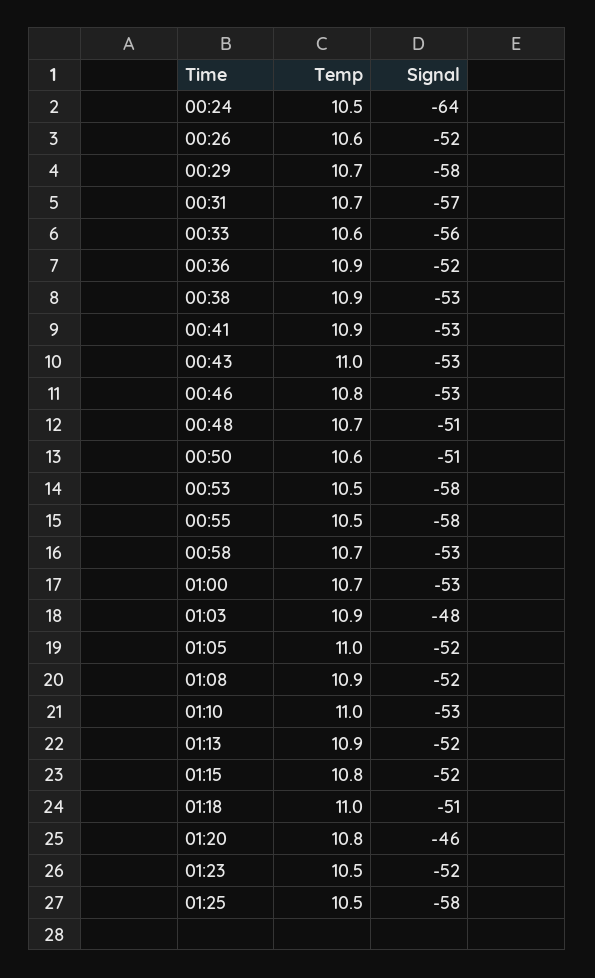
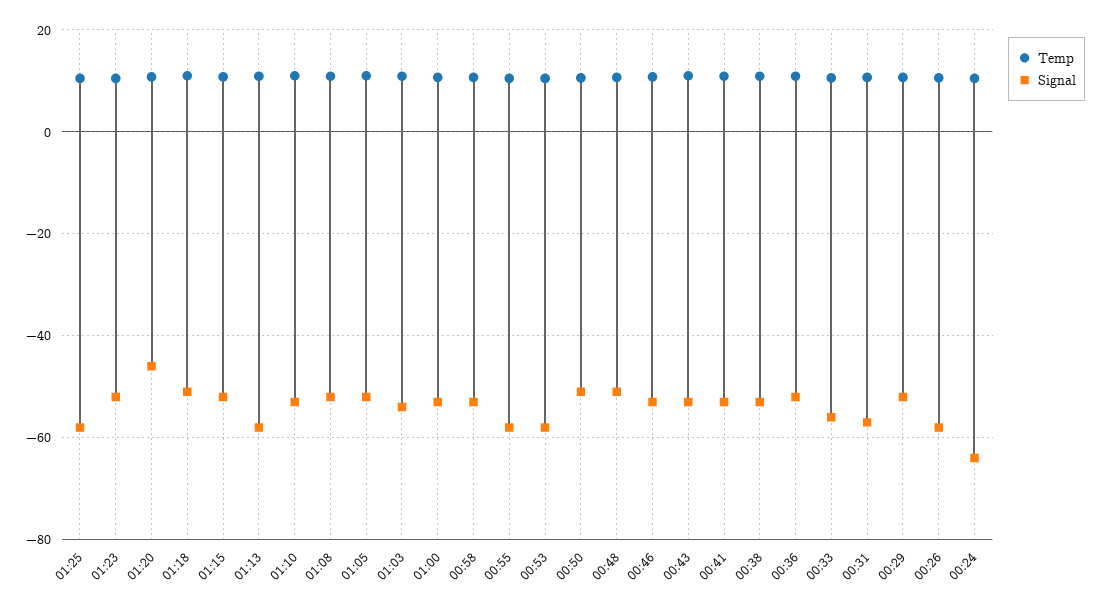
  {
    "Temp": {
      "00:24": 10.5,
      "00:26": 10.6,
      "00:29": 10.7,
      "00:31": 10.7,
      "00:33": 10.6,
      "00:36": 10.9,
      "00:38": 10.9,
      "00:41": 10.9,
      "00:43": 11,
      "00:46": 10.8,
      "00:48": 10.7,
      "00:50": 10.6,
      "00:53": 10.5,
      "00:55": 10.5,
      "00:58": 10.7,
      "01:00": 10.7,
      "01:03": 10.9,
      "01:05": 11,
      "01:08": 10.9,
      "01:10": 11,
      "01:13": 10.9,
      "01:15": 10.8,
      "01:18": 11,
      "01:20": 10.8,
      "01:23": 10.5,
      "01:25": 10.5
    },
    "Signal": {
      "00:24": -64,
-     "00:26": -52,
+     "00:26": -58,
-     "00:29": -58,
+     "00:29": -52,
      "00:31": -57,
      "00:33": -56,
      "00:36": -52,
      "00:38": -53,
      "00:41": -53,
      "00:43": -53,
      "00:46": -53,
      "00:48": -51,
      "00:50": -51,
      "00:53": -58,
      "00:55": -58,
      "00:58": -53,
      "01:00": -53,
-     "01:03": -48,
+     "01:03": -54,
      "01:05": -52,
      "01:08": -52,
      "01:10": -53,
-     "01:13": -52,
+     "01:13": -58,
      "01:15": -52,
      "01:18": -51,
      "01:20": -46,
      "01:23": -52,
      "01:25": -58
    }
  }

